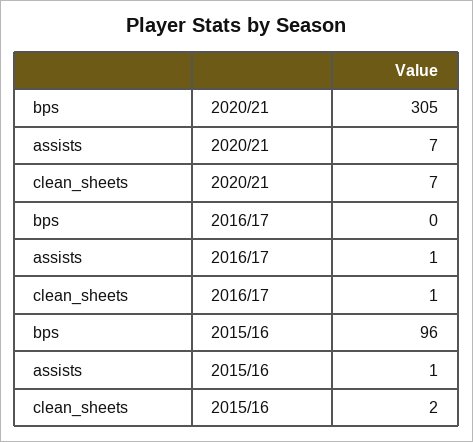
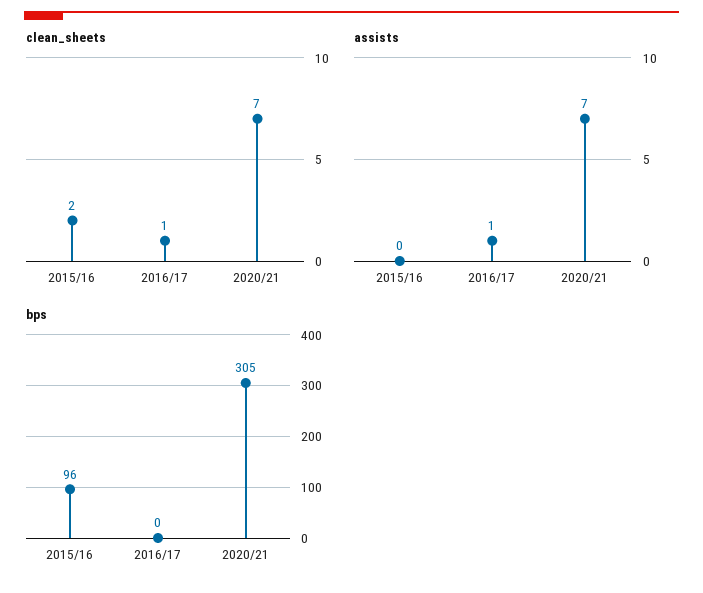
  {
    "bps": {
      "2020/21": 305,
      "2016/17": 0,
      "2015/16": 96
    },
    "assists": {
      "2020/21": 7,
      "2016/17": 1,
-     "2015/16": 1
+     "2015/16": 0
    },
    "clean_sheets": {
      "2020/21": 7,
      "2016/17": 1,
      "2015/16": 2
    }
  }

